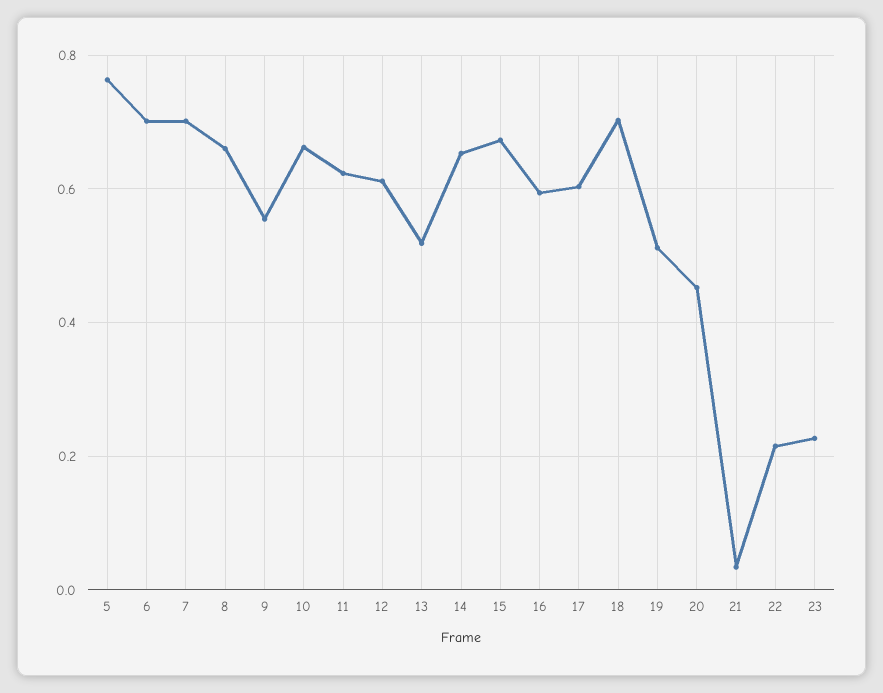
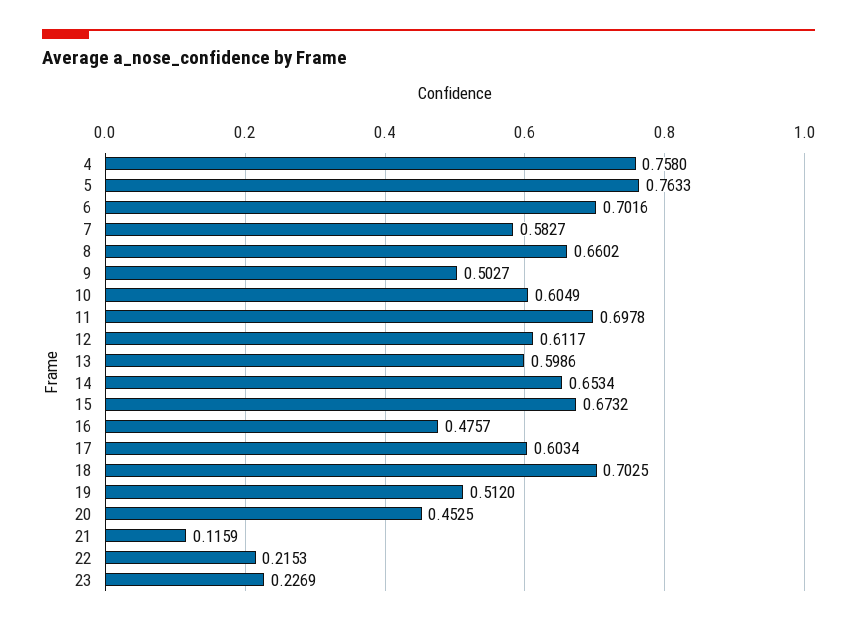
  {
    "5": 0.7633,
    "6": 0.7016,
-   "7": 0.7,
+   "7": 0.5827,
    "8": 0.6602,
-   "9": 0.56,
+   "9": 0.5027,
-   "10": 0.66,
+   "10": 0.6049,
-   "11": 0.62,
+   "11": 0.6978,
    "12": 0.6117,
-   "13": 0.52,
+   "13": 0.5986,
    "14": 0.6534,
    "15": 0.6732,
-   "16": 0.6,
+   "16": 0.4757,
    "17": 0.6034,
    "18": 0.7025,
    "19": 0.512,
    "20": 0.4525,
-   "21": 0.04,
+   "21": 0.1159,
    "22": 0.2153,
-   "23": 0.2269
+   "23": 0.2269,
+   "4": 0.758
  }

